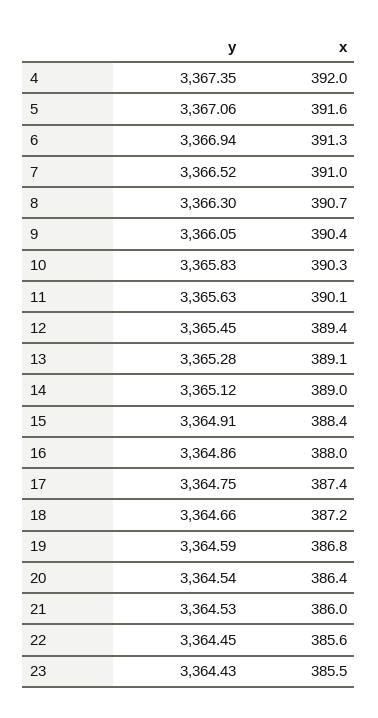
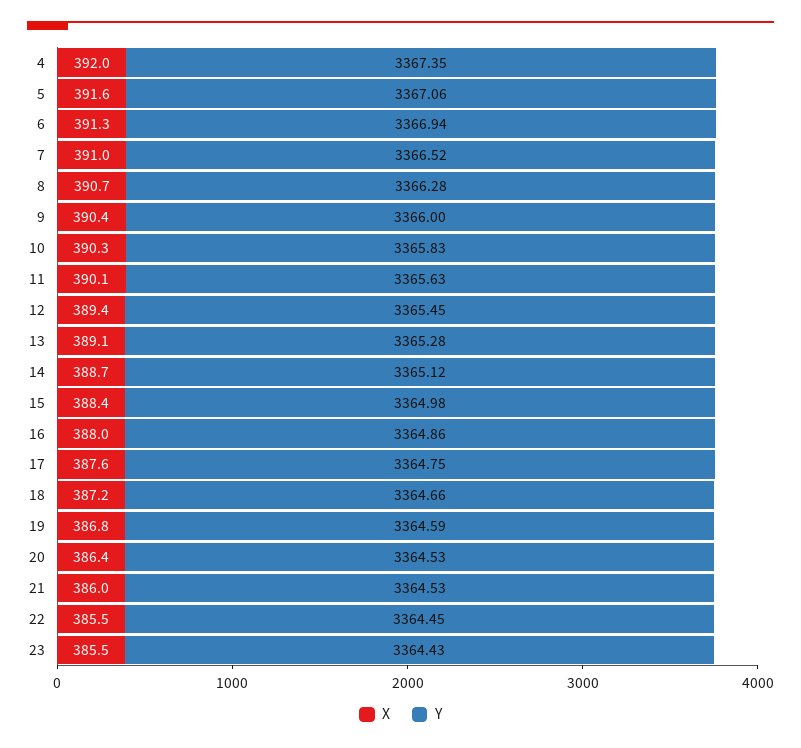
  {
    "y": {
      "4": 3367.35,
      "5": 3367.06,
      "6": 3366.94,
      "7": 3366.52,
-     "8": 3366.3,
+     "8": 3366.28,
-     "9": 3366.05,
+     "9": 3366,
      "10": 3365.83,
      "11": 3365.63,
      "12": 3365.45,
      "13": 3365.28,
      "14": 3365.12,
-     "15": 3364.91,
+     "15": 3364.98,
      "16": 3364.86,
      "17": 3364.75,
      "18": 3364.66,
      "19": 3364.59,
-     "20": 3364.54,
+     "20": 3364.53,
      "21": 3364.53,
      "22": 3364.45,
      "23": 3364.43
    },
    "x": {
      "4": 392,
      "5": 391.6,
      "6": 391.3,
      "7": 391,
      "8": 390.7,
      "9": 390.4,
      "10": 390.3,
      "11": 390.1,
      "12": 389.4,
      "13": 389.1,
-     "14": 389,
+     "14": 388.7,
      "15": 388.4,
      "16": 388,
-     "17": 387.4,
+     "17": 387.6,
      "18": 387.2,
      "19": 386.8,
      "20": 386.4,
      "21": 386,
-     "22": 385.6,
+     "22": 385.5,
      "23": 385.5
    }
  }

